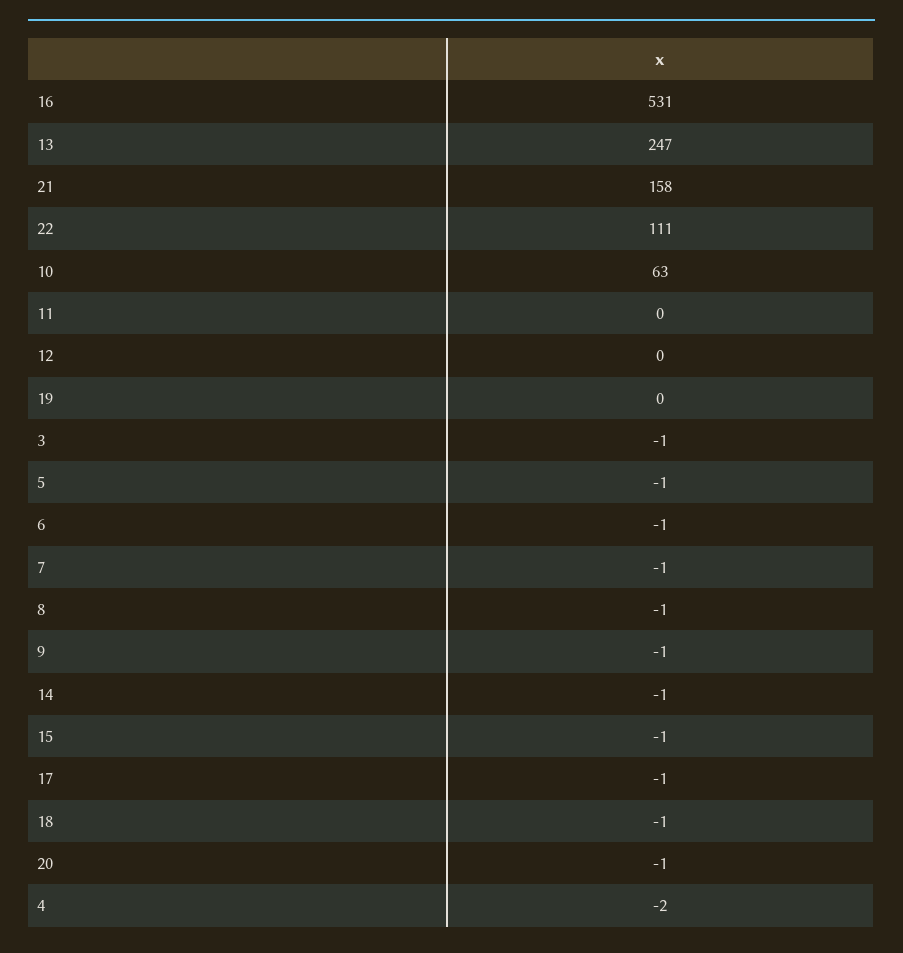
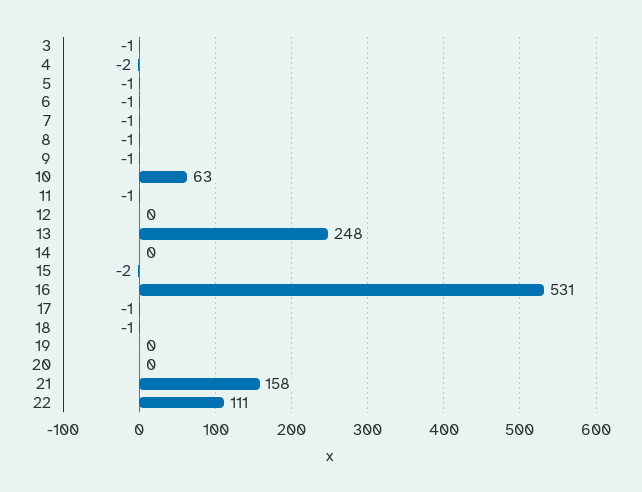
  {
    "16": 531,
-   "13": 247,
+   "13": 248,
    "21": 158,
    "22": 111,
    "10": 63,
-   "11": 0,
+   "11": -1,
    "12": 0,
    "19": 0,
    "3": -1,
    "5": -1,
    "6": -1,
    "7": -1,
    "8": -1,
    "9": -1,
-   "14": -1,
+   "14": 0,
-   "15": -1,
+   "15": -2,
    "17": -1,
    "18": -1,
-   "20": -1,
+   "20": 0,
    "4": -2
  }

